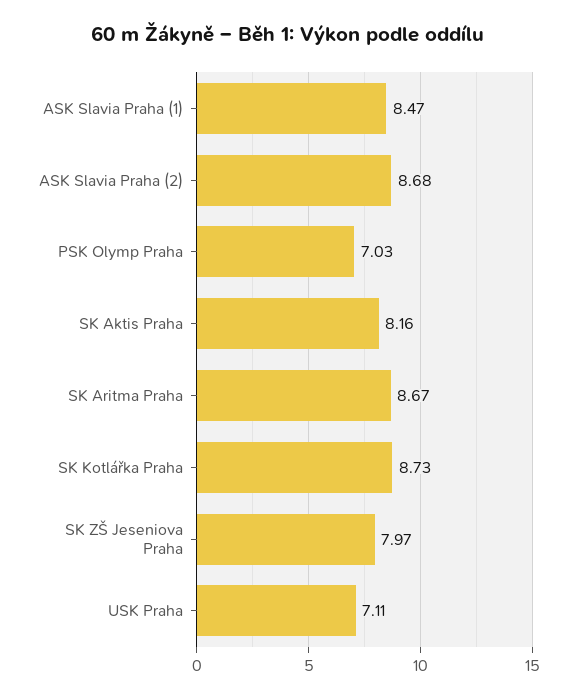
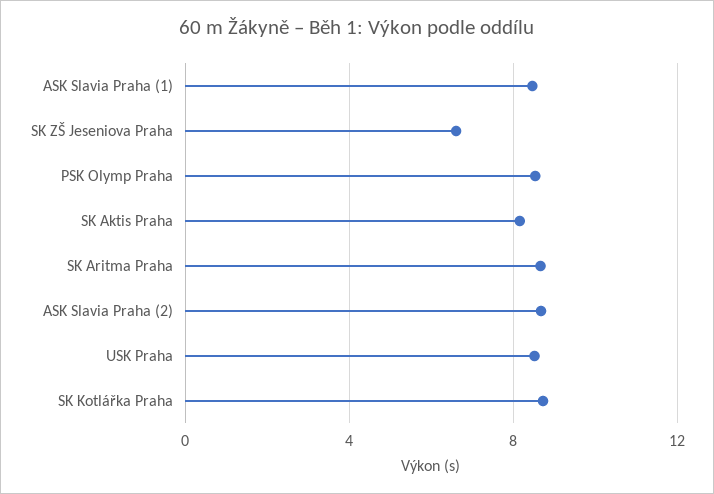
  {
    "ASK Slavia Praha (1)": 8.47,
    "ASK Slavia Praha (2)": 8.68,
-   "PSK Olymp Praha": 7.03,
+   "PSK Olymp Praha": 8.5,
    "SK Aktis Praha": 8.16,
    "SK Aritma Praha": 8.67,
    "SK Kotlářka Praha": 8.73,
-   "SK ZŠ Jeseniova Praha": 7.97,
+   "SK ZŠ Jeseniova Praha": 6.5,
-   "USK Praha": 7.11
+   "USK Praha": 8.5
  }

